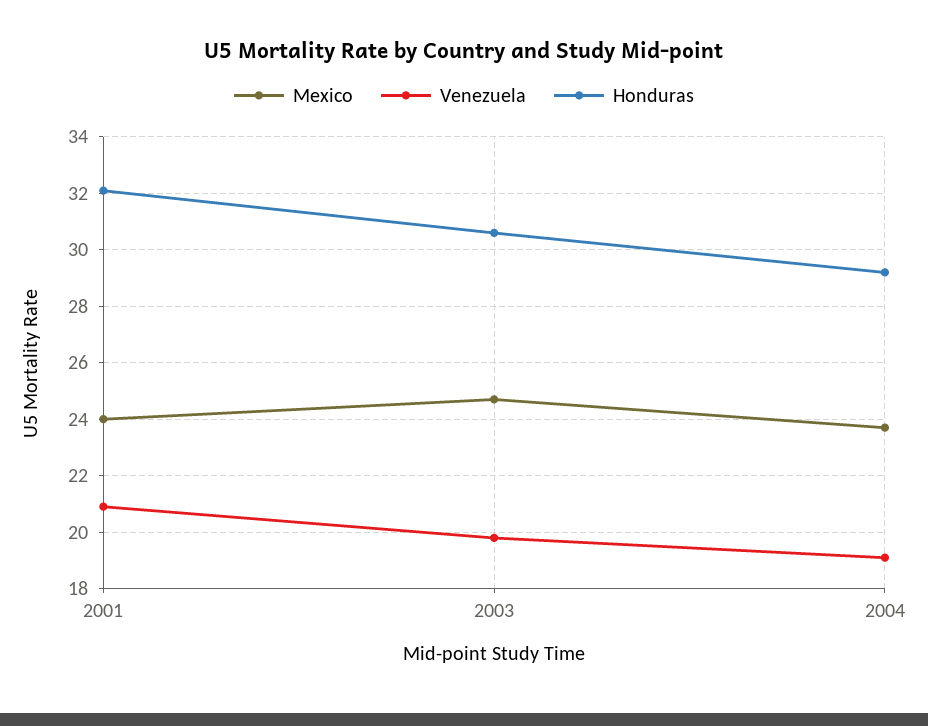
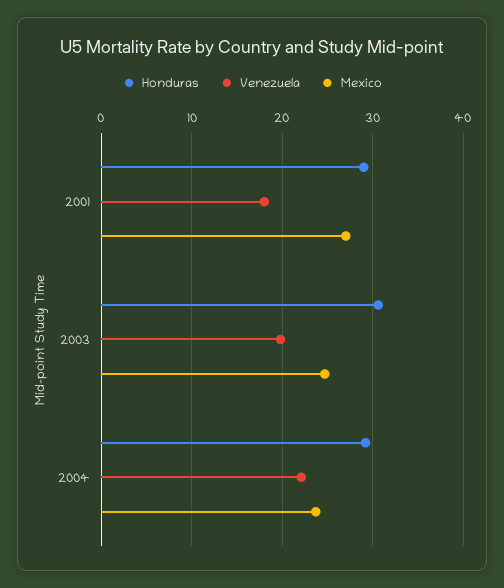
  {
    "Mexico": {
-     "2001": 24,
+     "2001": 27,
      "2003": 24.5,
      "2004": 23.5
    },
    "Venezuela": {
-     "2001": 21,
+     "2001": 18,
      "2003": 20,
-     "2004": 19
+     "2004": 22
    },
    "Honduras": {
-     "2001": 32,
+     "2001": 29,
      "2003": 30.5,
      "2004": 29
    }
  }

